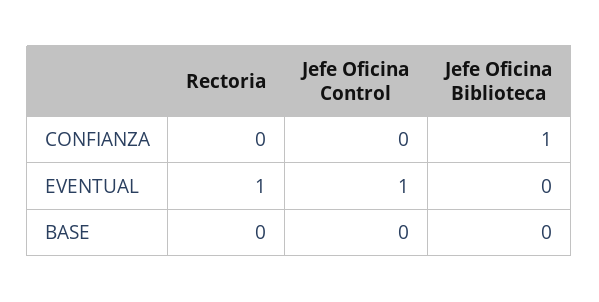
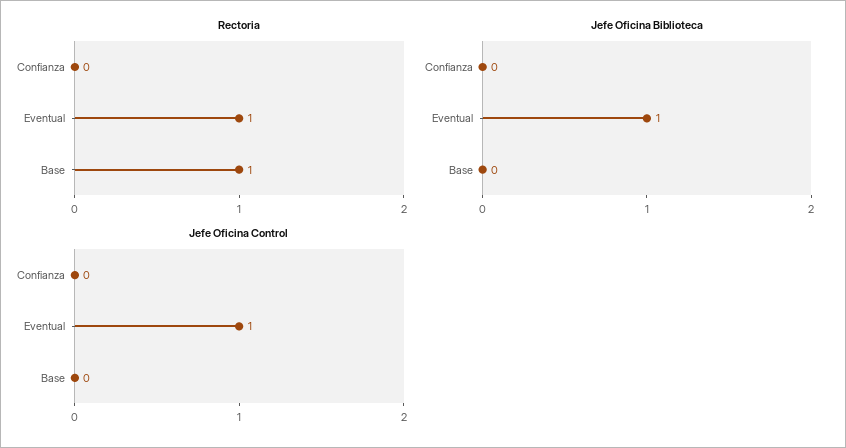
  {
    "Rectoria": {
      "CONFIANZA": 0,
      "EVENTUAL": 1,
-     "BASE": 0
+     "BASE": 1
    },
    "Jefe Oficina Control": {
      "CONFIANZA": 0,
      "EVENTUAL": 1,
      "BASE": 0
    },
    "Jefe Oficina Biblioteca": {
-     "CONFIANZA": 1,
+     "CONFIANZA": 0,
-     "EVENTUAL": 0,
+     "EVENTUAL": 1,
      "BASE": 0
    }
  }

